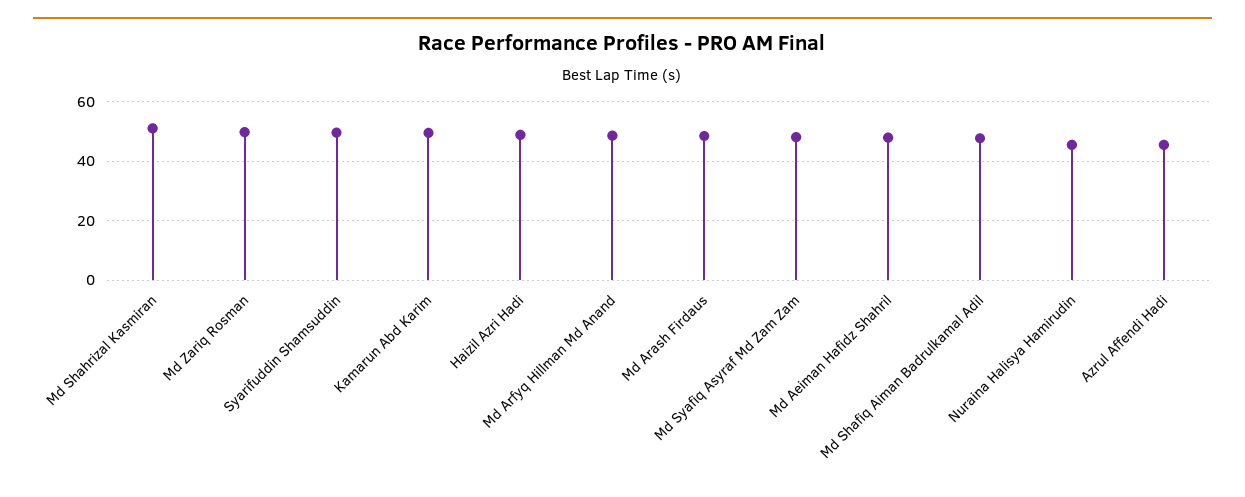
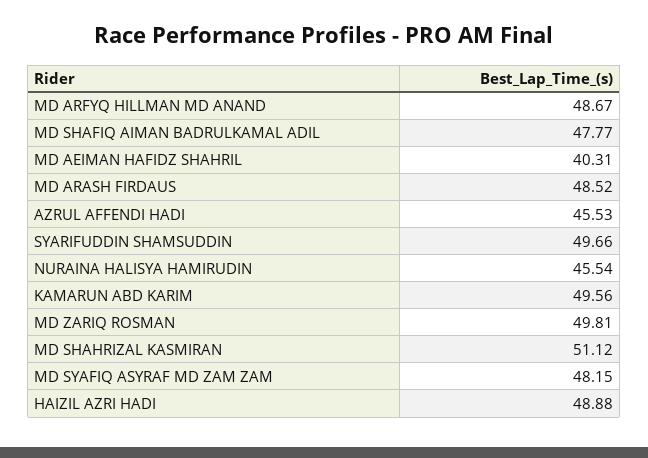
  {
    "Md Shahrizal Kasmiran": 51.12,
    "Md Zariq Rosman": 49.81,
    "Syarifuddin Shamsuddin": 49.66,
    "Kamarun Abd Karim": 49.56,
    "Haizil Azri Hadi": 48.88,
    "Md Arfyq Hillman Md Anand": 48.67,
    "Md Arash Firdaus": 48.52,
    "Md Syafiq Asyraf Md Zam Zam": 48.15,
-   "Md Aeiman Hafidz Shahril": 47.5,
+   "Md Aeiman Hafidz Shahril": 40.31,
    "Md Shafiq Aiman Badrulkamal Adil": 47.77,
    "Nuraina Halisya Hamirudin": 45.54,
    "Azrul Affendi Hadi": 45.53
  }

